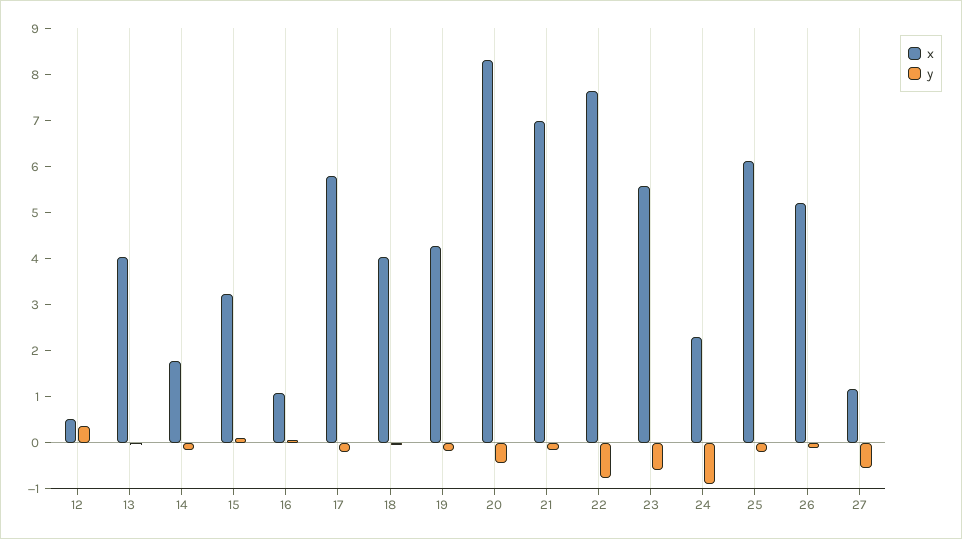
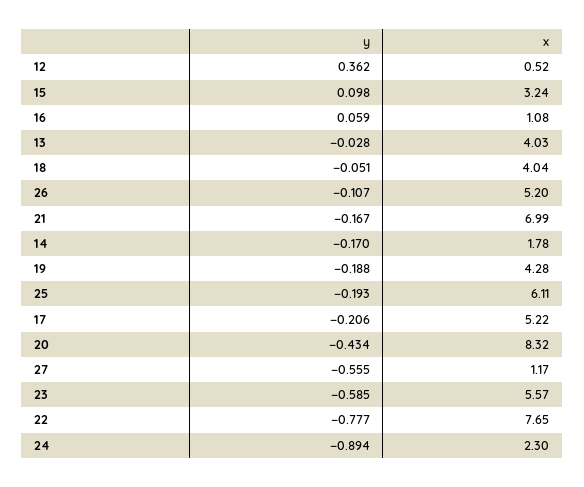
  {
    "x": {
      "12": 0.52,
      "13": 4.03,
      "14": 1.78,
      "15": 3.24,
      "16": 1.08,
-     "17": 5.8,
+     "17": 5.22,
      "18": 4.04,
      "19": 4.28,
      "20": 8.32,
      "21": 6.99,
      "22": 7.65,
      "23": 5.57,
      "24": 2.3,
      "25": 6.11,
      "26": 5.2,
      "27": 1.17
    },
    "y": {
      "12": 0.362,
      "13": -0.028,
      "14": -0.17,
      "15": 0.098,
      "16": 0.059,
      "17": -0.206,
      "18": -0.051,
      "19": -0.188,
      "20": -0.434,
      "21": -0.167,
      "22": -0.777,
      "23": -0.585,
      "24": -0.894,
      "25": -0.193,
      "26": -0.107,
      "27": -0.555
    }
  }

